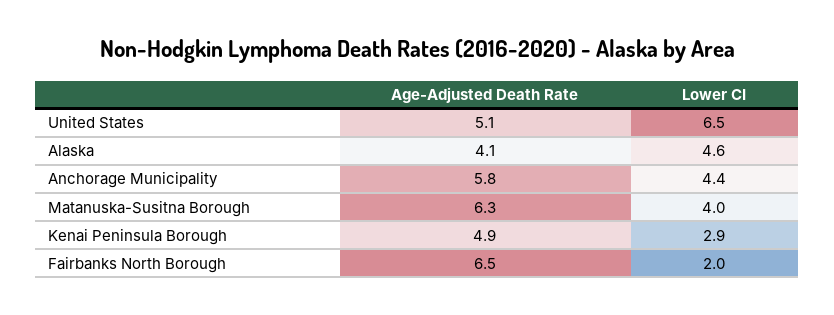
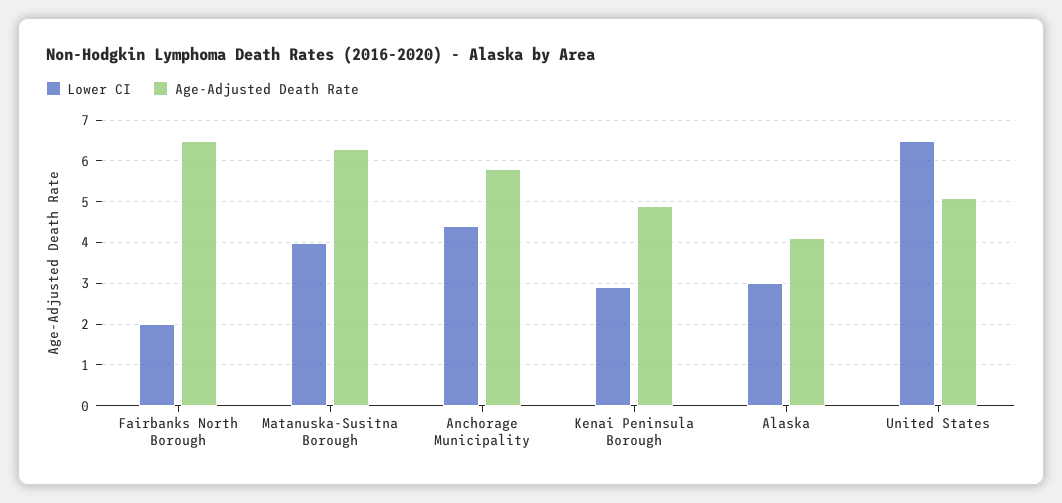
  {
    "Age-Adjusted Death Rate": {
      "United States": 5.1,
      "Alaska": 4.1,
      "Anchorage Municipality": 5.8,
      "Matanuska-Susitna Borough": 6.3,
      "Kenai Peninsula Borough": 4.9,
      "Fairbanks North Borough": 6.5
    },
    "Lower CI": {
      "United States": 6.5,
-     "Alaska": 4.6,
+     "Alaska": 3,
      "Anchorage Municipality": 4.4,
      "Matanuska-Susitna Borough": 4,
      "Kenai Peninsula Borough": 2.9,
      "Fairbanks North Borough": 2
    }
  }

